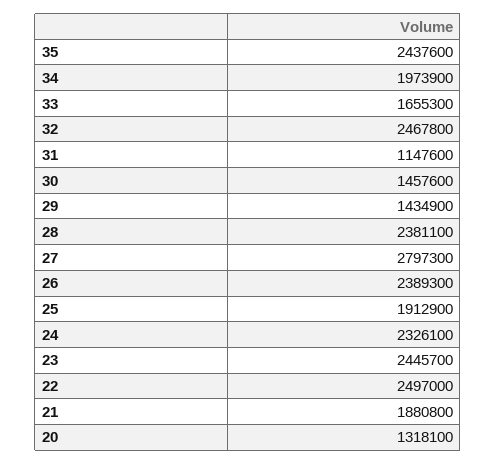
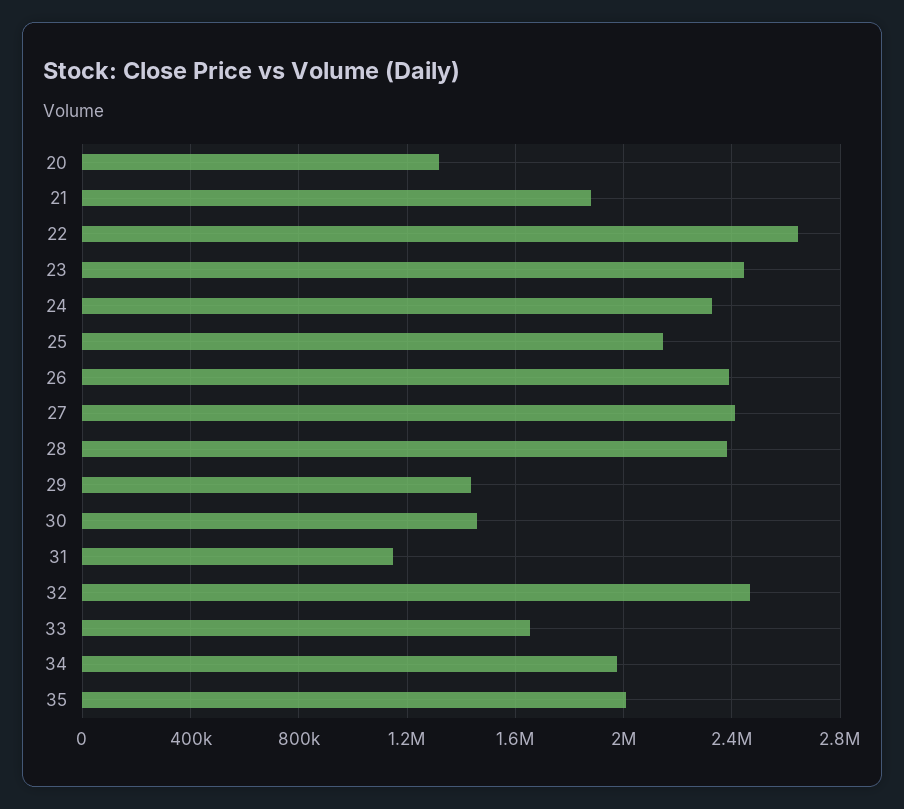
  {
-   "35": 2437600,
+   "35": 2000000,
    "34": 1973900,
    "33": 1655300,
    "32": 2467800,
    "31": 1147600,
    "30": 1457600,
    "29": 1434900,
    "28": 2381100,
-   "27": 2797300,
+   "27": 2400000,
    "26": 2389300,
-   "25": 1912900,
+   "25": 2150000,
    "24": 2326100,
    "23": 2445700,
-   "22": 2497000,
+   "22": 2650000,
    "21": 1880800,
    "20": 1318100
  }

